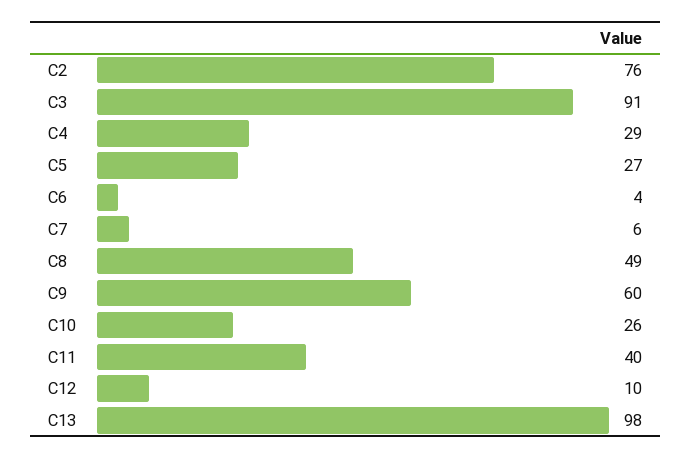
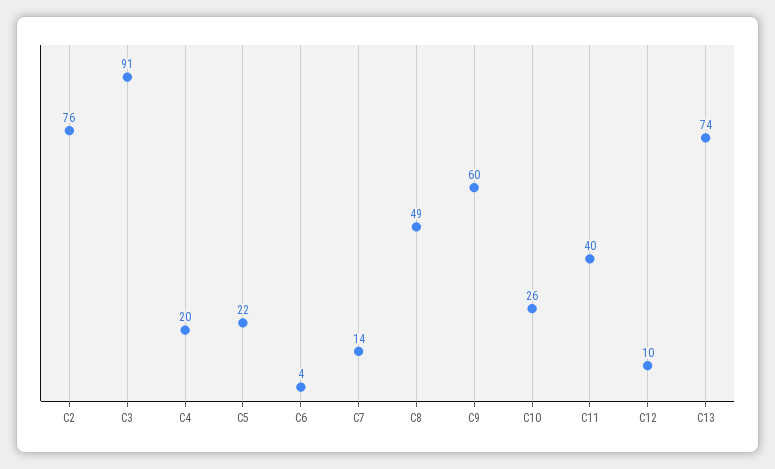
  {
    "C2": 76,
    "C3": 91,
-   "C4": 29,
+   "C4": 20,
-   "C5": 27,
+   "C5": 22,
    "C6": 4,
-   "C7": 6,
+   "C7": 14,
    "C8": 49,
    "C9": 60,
    "C10": 26,
    "C11": 40,
    "C12": 10,
-   "C13": 98
+   "C13": 74
  }

